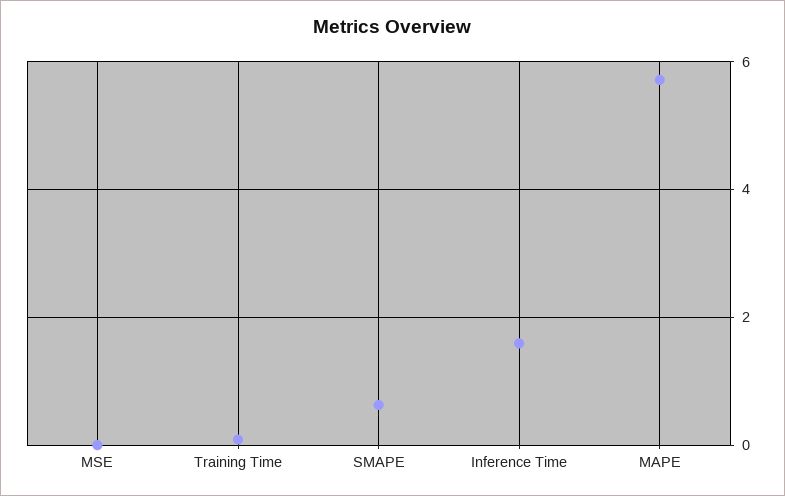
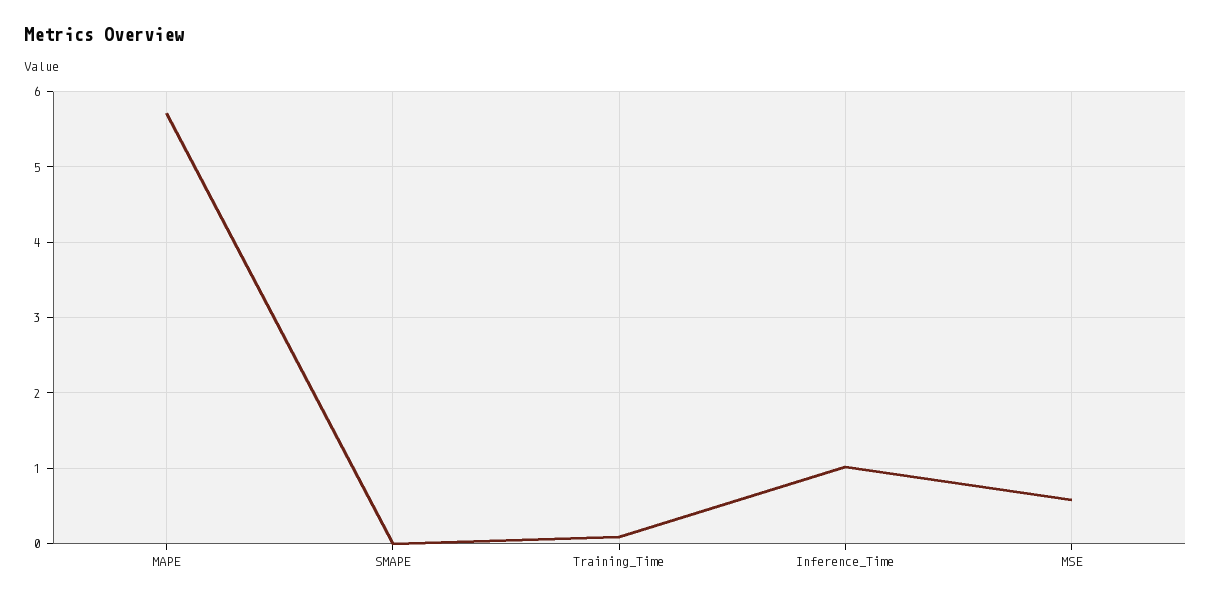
  {
-   "MSE": 0,
+   "MSE": 0.6,
    "Training Time": 0.1,
-   "SMAPE": 0.6,
+   "SMAPE": 0,
-   "Inference Time": 1.6,
+   "Inference Time": 1,
    "MAPE": 5.7
  }

